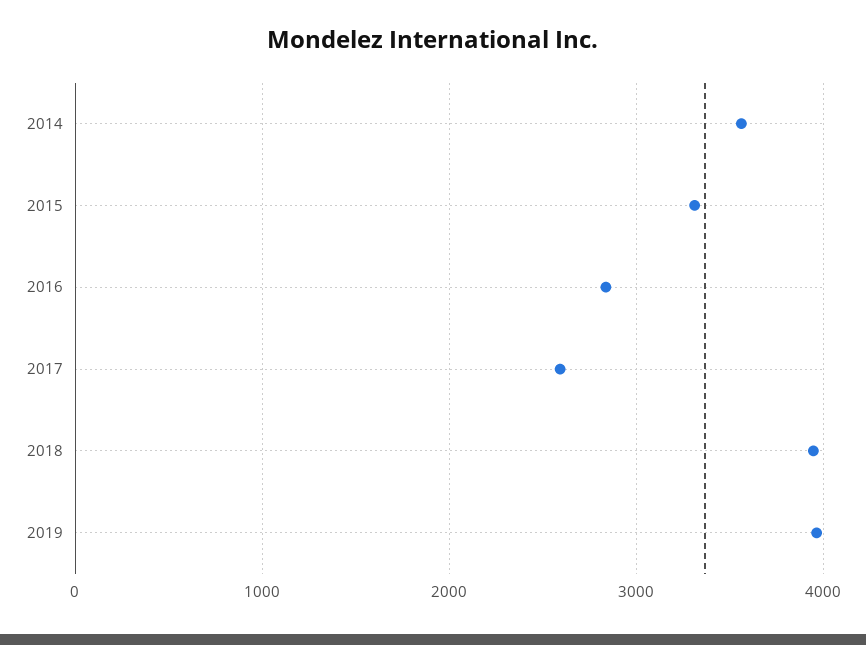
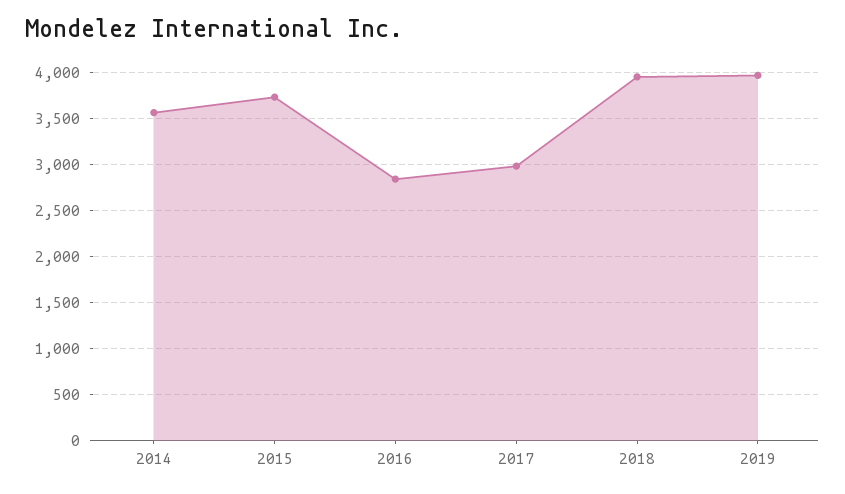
  {
    "2014": 3600,
-   "2015": 3300,
+   "2015": 3700,
    "2016": 2800,
-   "2017": 2600,
+   "2017": 3000,
    "2018": 3900,
    "2019": 4000
  }

